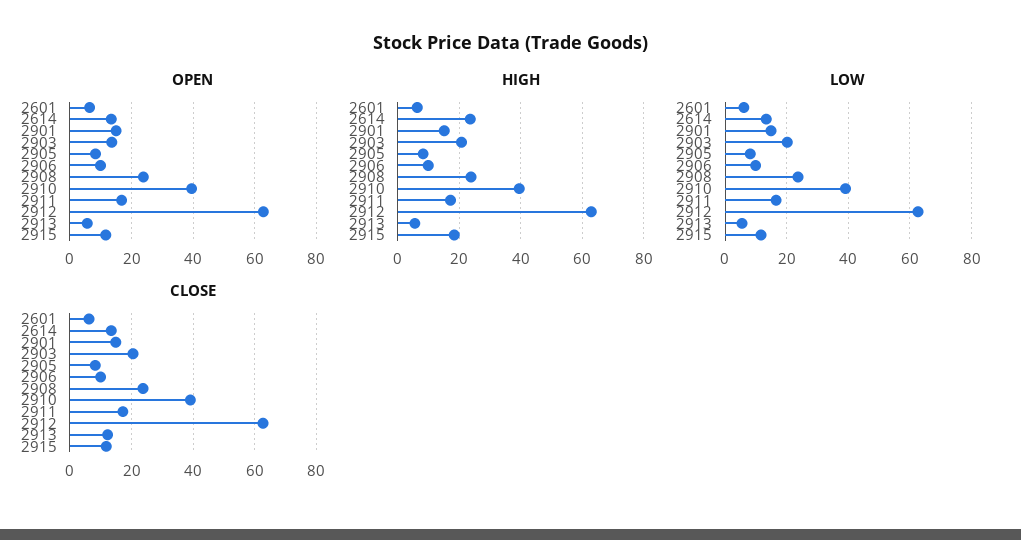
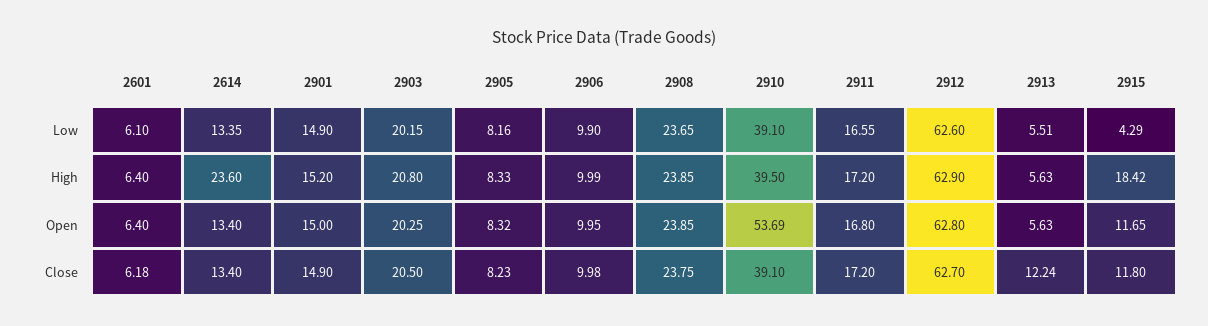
  {
    "OPEN": {
      "2601": 6.4,
      "2614": 13.4,
      "2901": 15,
-     "2903": 14,
+     "2903": 20.25,
      "2905": 8.32,
      "2906": 9.95,
      "2908": 23.85,
-     "2910": 40,
+     "2910": 53.69,
      "2911": 16.8,
      "2912": 62.8,
      "2913": 5.63,
      "2915": 11.65
    },
    "HIGH": {
      "2601": 6.4,
      "2614": 23.6,
      "2901": 15.2,
      "2903": 20.8,
      "2905": 8.33,
      "2906": 9.99,
      "2908": 23.85,
      "2910": 39.5,
      "2911": 17.2,
      "2912": 62.9,
      "2913": 5.63,
      "2915": 18.42
    },
    "LOW": {
      "2601": 6.1,
      "2614": 13.35,
      "2901": 14.9,
      "2903": 20.15,
      "2905": 8.16,
      "2906": 9.9,
      "2908": 23.65,
      "2910": 39.1,
      "2911": 16.55,
      "2912": 62.6,
      "2913": 5.51,
-     "2915": 12
+     "2915": 4.29
    },
    "CLOSE": {
      "2601": 6.18,
      "2614": 13.4,
      "2901": 14.9,
      "2903": 20.5,
      "2905": 8.23,
      "2906": 9.98,
      "2908": 23.75,
      "2910": 39.1,
      "2911": 17.2,
      "2912": 62.7,
      "2913": 12.24,
      "2915": 11.8
    }
  }

